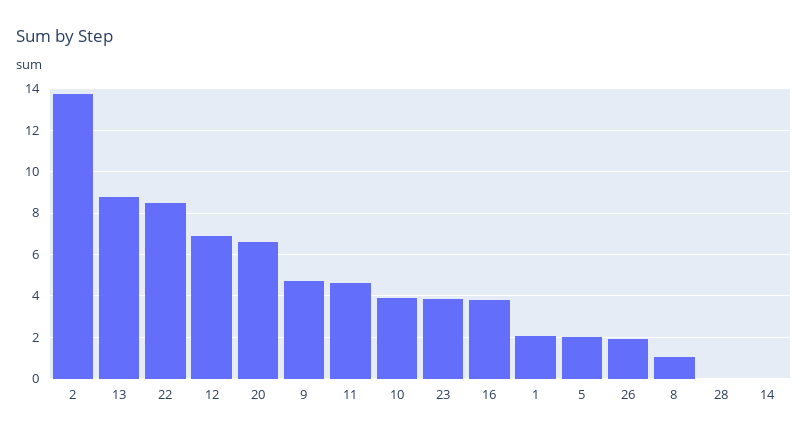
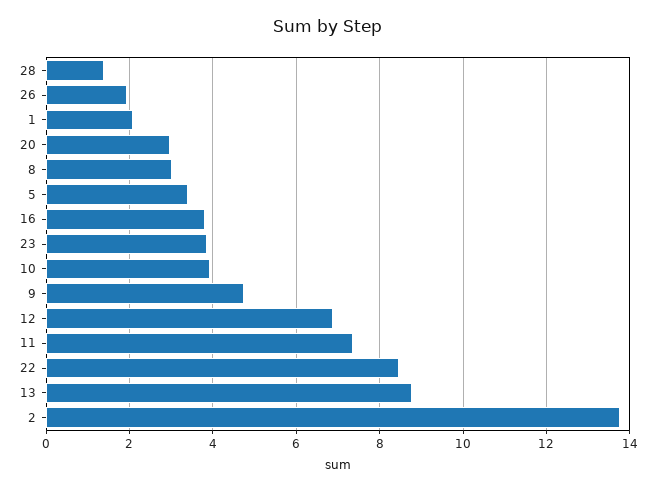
  {
    "2": 13.8,
    "13": 8.8,
    "22": 8.4,
    "12": 6.8,
-   "20": 6.5,
+   "20": 3,
    "9": 4.8,
-   "11": 4.5,
+   "11": 7.4,
    "10": 4,
    "23": 3.8,
    "16": 3.8,
    "1": 2,
-   "5": 2,
+   "5": 3.4,
    "26": 2,
-   "8": 1,
+   "8": 3,
-   "28": 0,
+   "28": 1.4
-   "14": 0
  }

